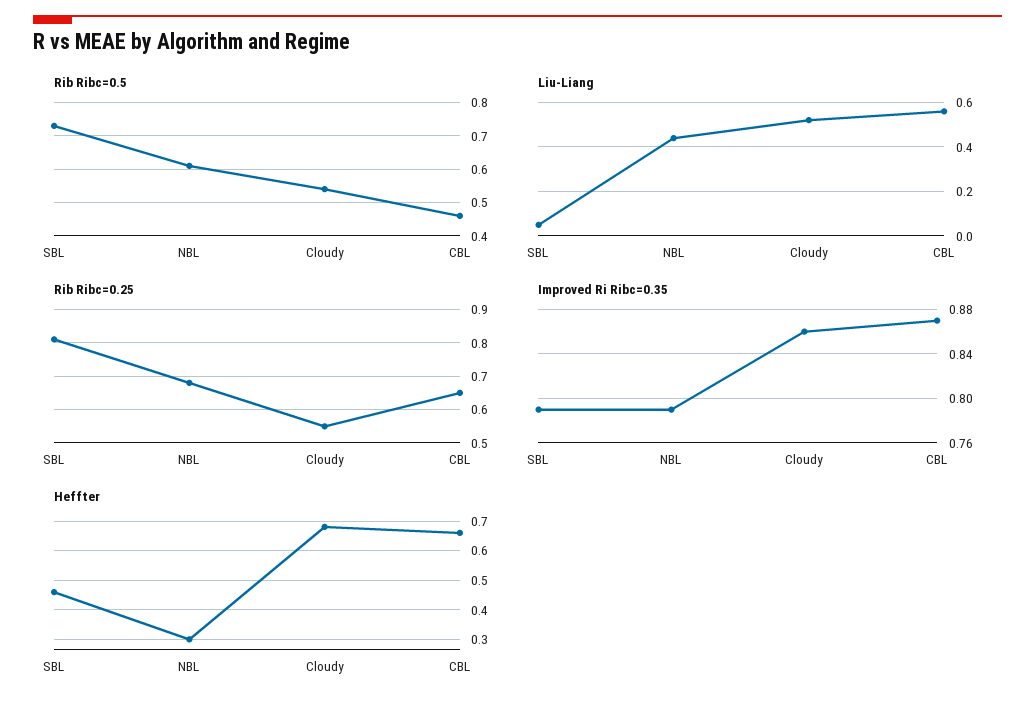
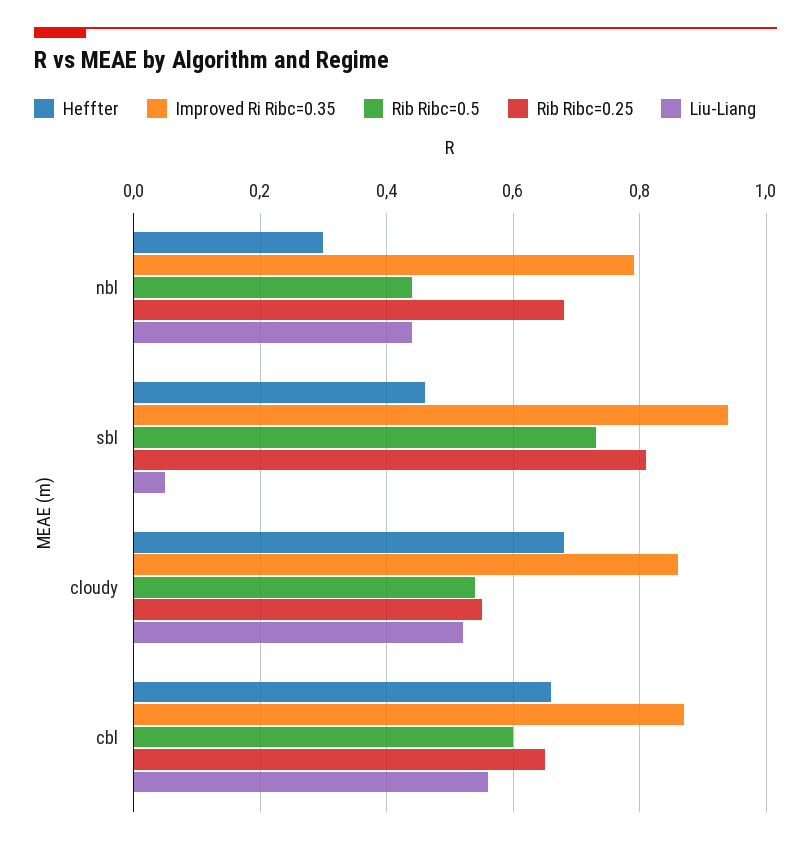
  {
    "Rib Ribc=0.5": {
      "SBL": 0.75,
-     "NBL": 0.6,
+     "NBL": 0.45,
      "Cloudy": 0.55,
-     "CBL": 0.45
+     "CBL": 0.6
    },
    "Liu-Liang": {
      "SBL": 0.05,
      "NBL": 0.45,
      "Cloudy": 0.5,
      "CBL": 0.55
    },
    "Rib Ribc=0.25": {
      "SBL": 0.8,
      "NBL": 0.7,
      "Cloudy": 0.55,
      "CBL": 0.65
    },
    "Improved Ri Ribc=0.35": {
-     "SBL": 0.79,
+     "SBL": 0.95,
      "NBL": 0.79,
      "Cloudy": 0.86,
      "CBL": 0.87
    },
    "Heffter": {
      "SBL": 0.45,
      "NBL": 0.3,
      "Cloudy": 0.7,
      "CBL": 0.65
    }
  }

